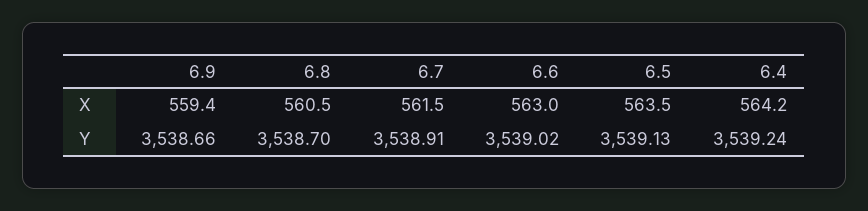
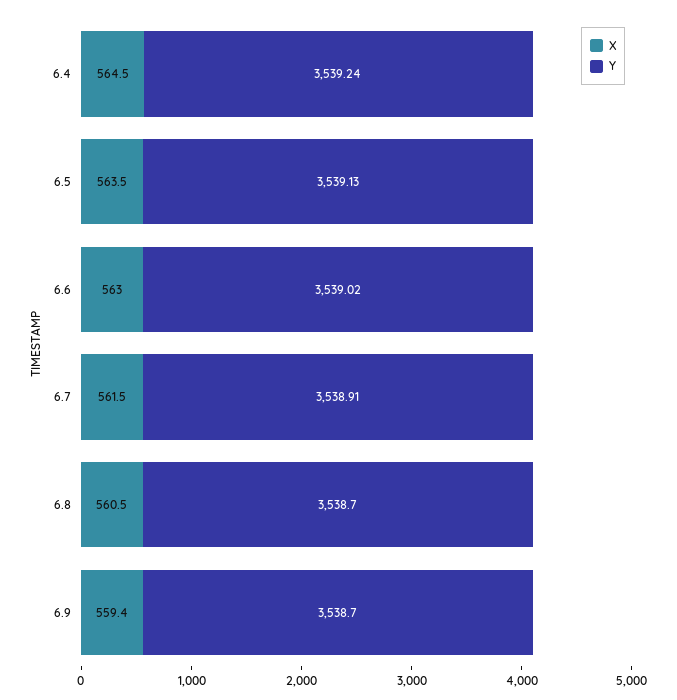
  {
    "X": {
      "6.9": 559.4,
      "6.8": 560.5,
      "6.7": 561.5,
      "6.6": 563,
      "6.5": 563.5,
-     "6.4": 564.2
+     "6.4": 564.5
    },
    "Y": {
-     "6.9": 3538.66,
+     "6.9": 3538.7,
      "6.8": 3538.7,
      "6.7": 3538.91,
      "6.6": 3539.02,
      "6.5": 3539.13,
      "6.4": 3539.24
    }
  }

